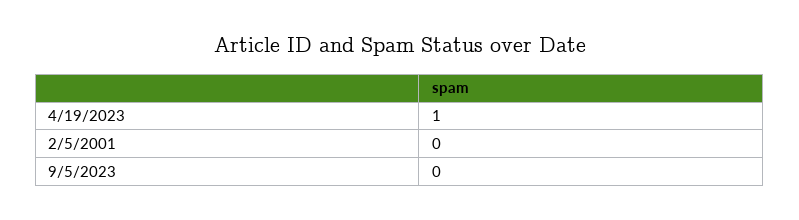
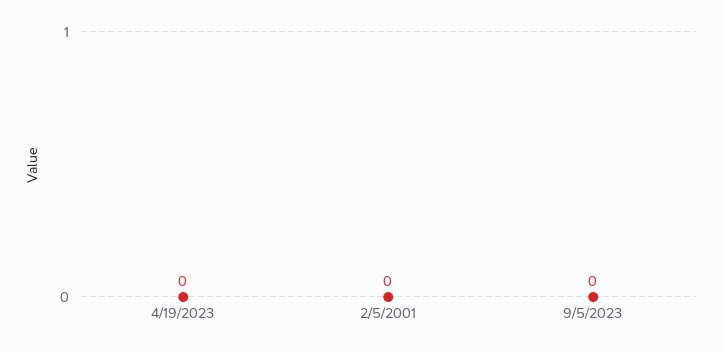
  {
-   "4/19/2023": 1,
+   "4/19/2023": 0,
    "2/5/2001": 0,
    "9/5/2023": 0
  }

